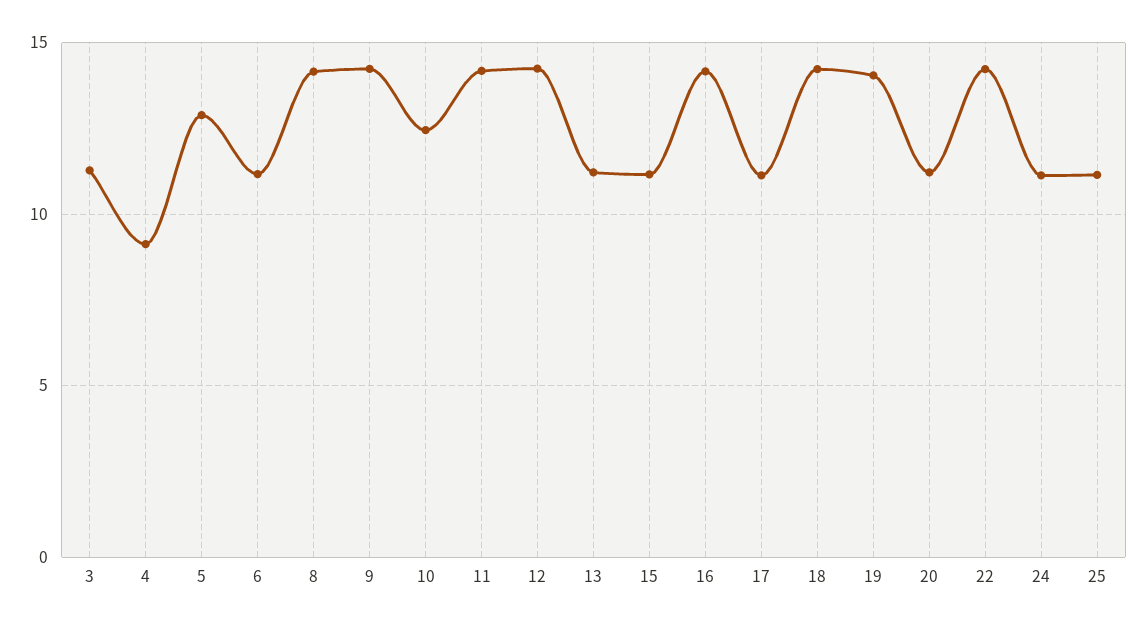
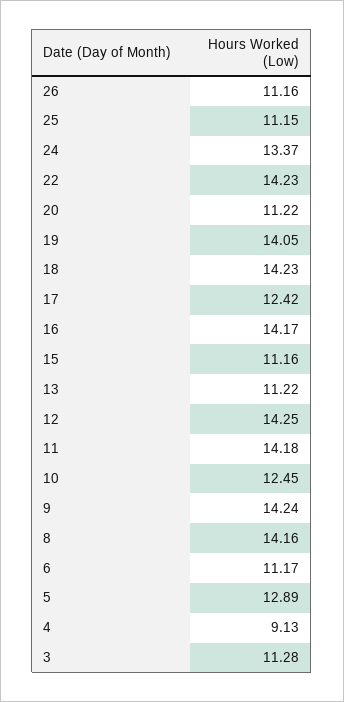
  {
    "3": 11.28,
    "4": 9.13,
    "5": 12.89,
    "6": 11.17,
    "8": 14.16,
    "9": 14.24,
    "10": 12.45,
    "11": 14.18,
    "12": 14.25,
    "13": 11.22,
    "15": 11.16,
    "16": 14.17,
-   "17": 11,
+   "17": 12.42,
    "18": 14.23,
    "19": 14.05,
    "20": 11.22,
    "22": 14.23,
-   "24": 11,
+   "24": 13.37,
-   "25": 11.15
+   "25": 11.15,
+   "26": 11.16
  }

